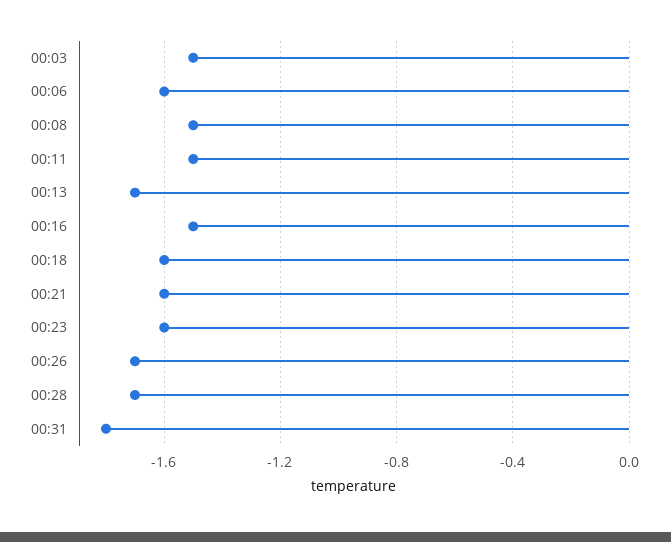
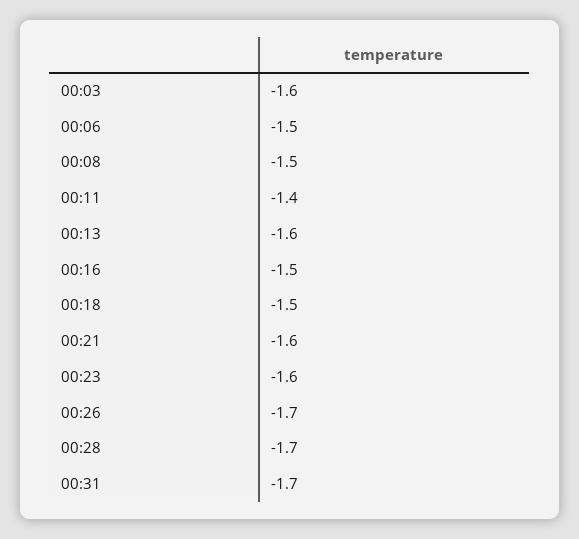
  {
-   "00:03": -1.5,
+   "00:03": -1.6,
-   "00:06": -1.6,
+   "00:06": -1.5,
    "00:08": -1.5,
-   "00:11": -1.5,
+   "00:11": -1.4,
-   "00:13": -1.7,
+   "00:13": -1.6,
    "00:16": -1.5,
-   "00:18": -1.6,
+   "00:18": -1.5,
    "00:21": -1.6,
    "00:23": -1.6,
    "00:26": -1.7,
    "00:28": -1.7,
-   "00:31": -1.8
+   "00:31": -1.7
  }

